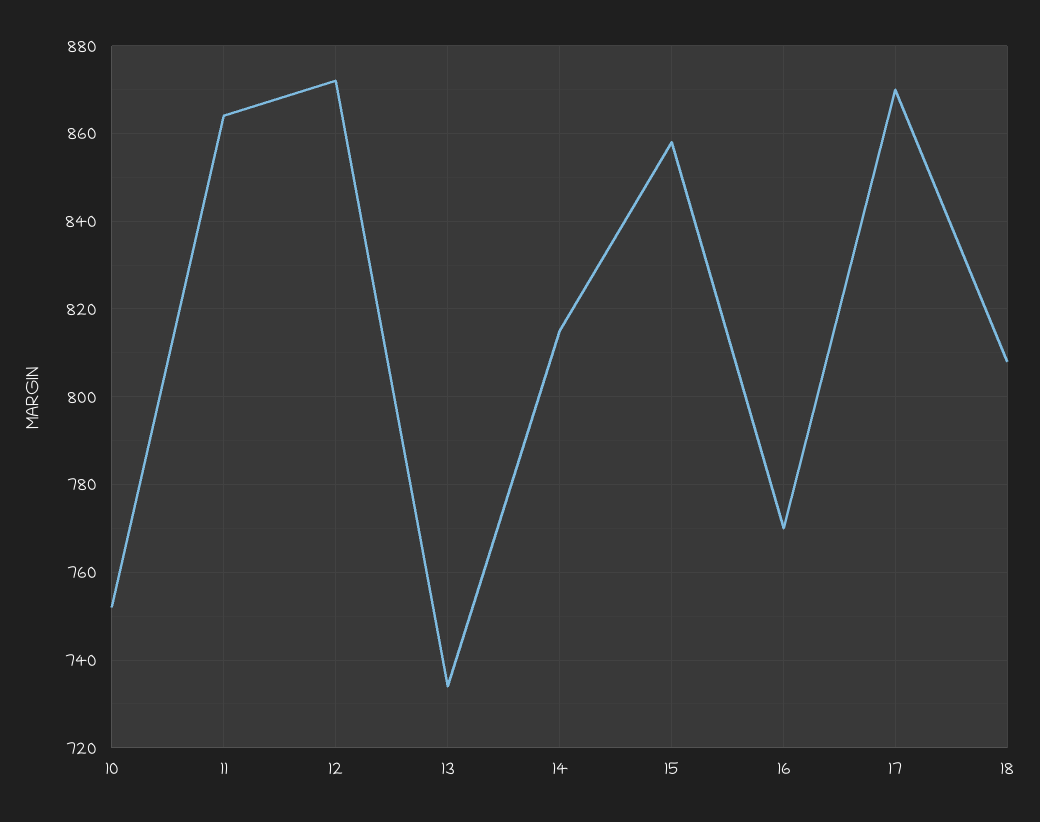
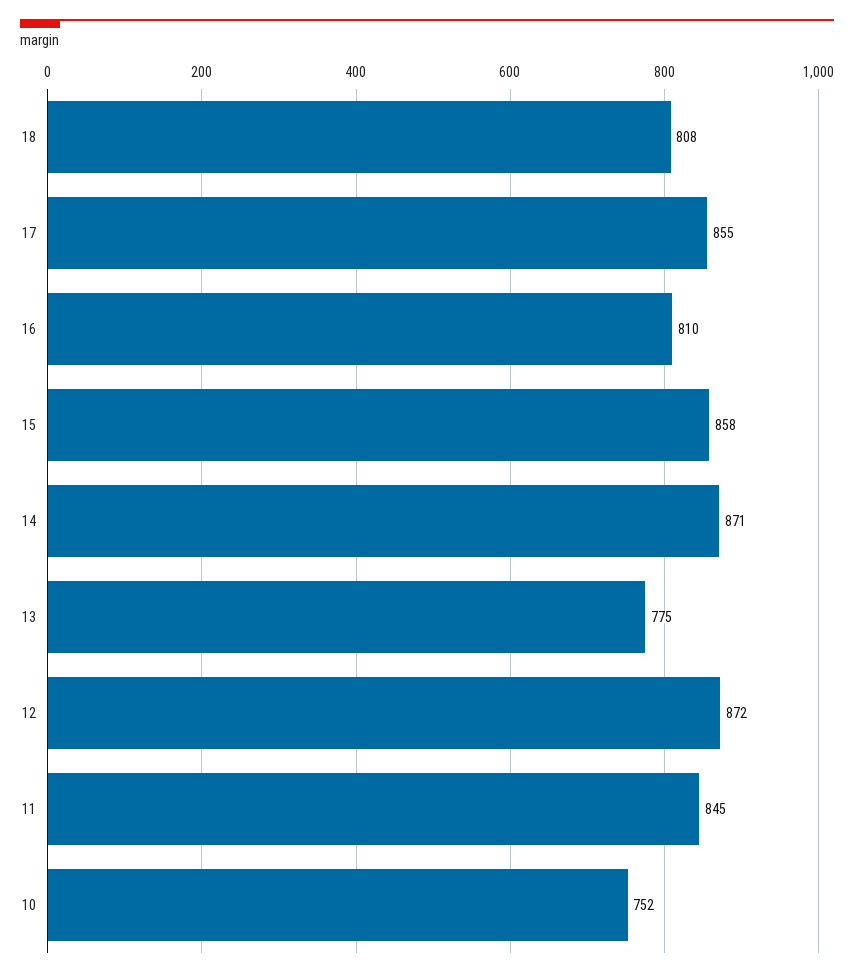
  {
    "10": 752,
-   "11": 865,
+   "11": 845,
    "12": 872,
-   "13": 735,
+   "13": 775,
-   "14": 815,
+   "14": 871,
    "15": 858,
-   "16": 770,
+   "16": 810,
-   "17": 870,
+   "17": 855,
    "18": 808
  }

